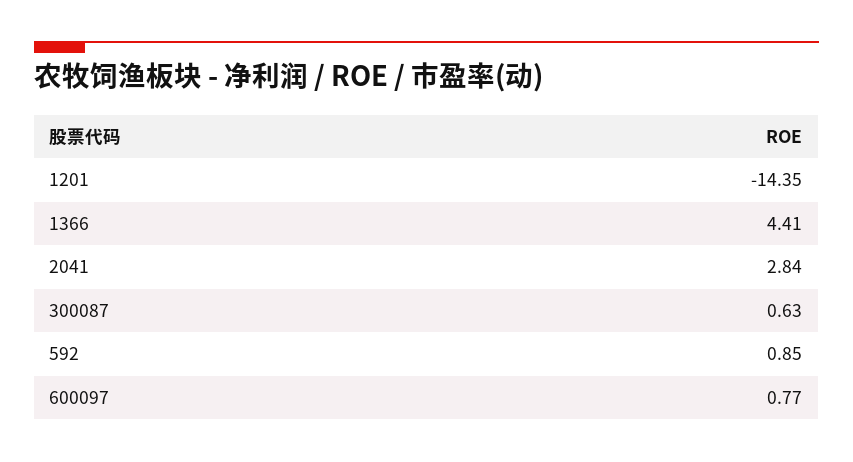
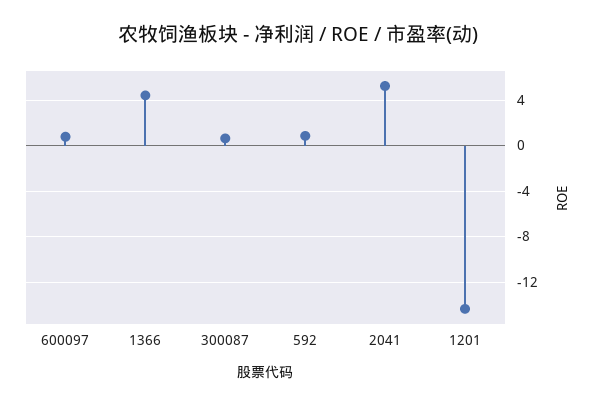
  {
    "1201": -14.35,
    "1366": 4.41,
-   "2041": 2.84,
+   "2041": 5,
    "300087": 0.63,
    "592": 0.85,
    "600097": 0.77
  }

